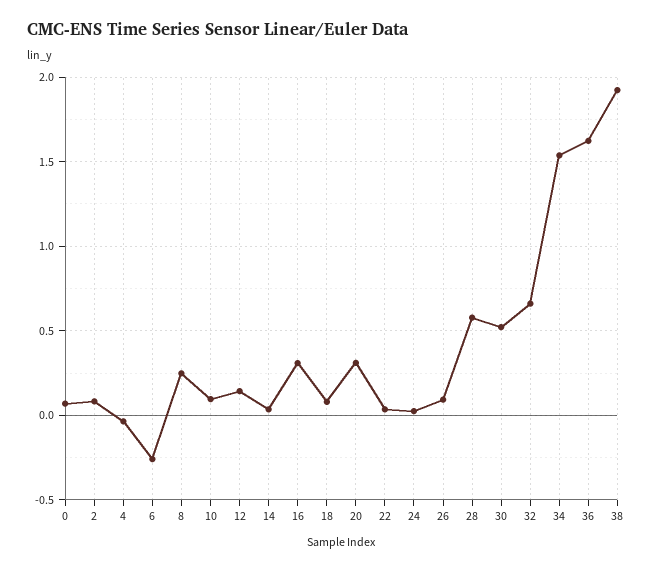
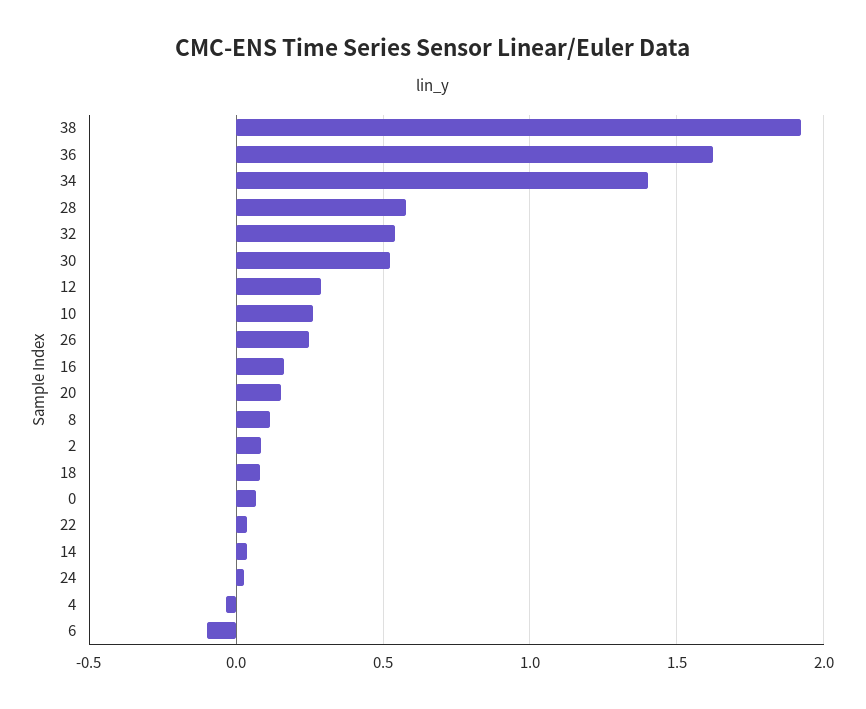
  {
    "0": 0.05,
    "2": 0.1,
    "4": -0.05,
-   "6": -0.25,
+   "6": -0.1,
-   "8": 0.25,
+   "8": 0.1,
-   "10": 0.1,
+   "10": 0.25,
-   "12": 0.15,
+   "12": 0.3,
    "14": 0.05,
-   "16": 0.3,
+   "16": 0.15,
    "18": 0.1,
-   "20": 0.3,
+   "20": 0.15,
    "22": 0.05,
    "24": 0.05,
-   "26": 0.1,
+   "26": 0.25,
    "28": 0.6,
    "30": 0.5,
-   "32": 0.65,
+   "32": 0.55,
-   "34": 1.55,
+   "34": 1.4,
    "36": 1.6,
    "38": 1.9
  }

